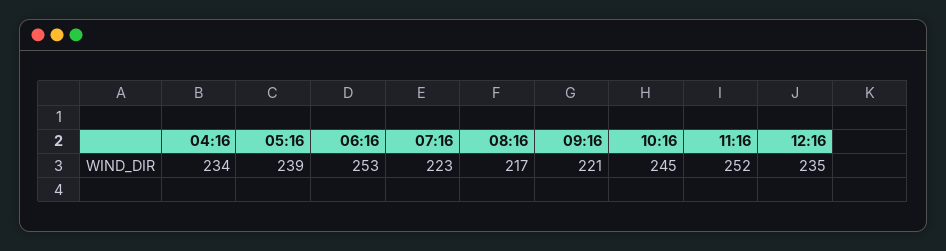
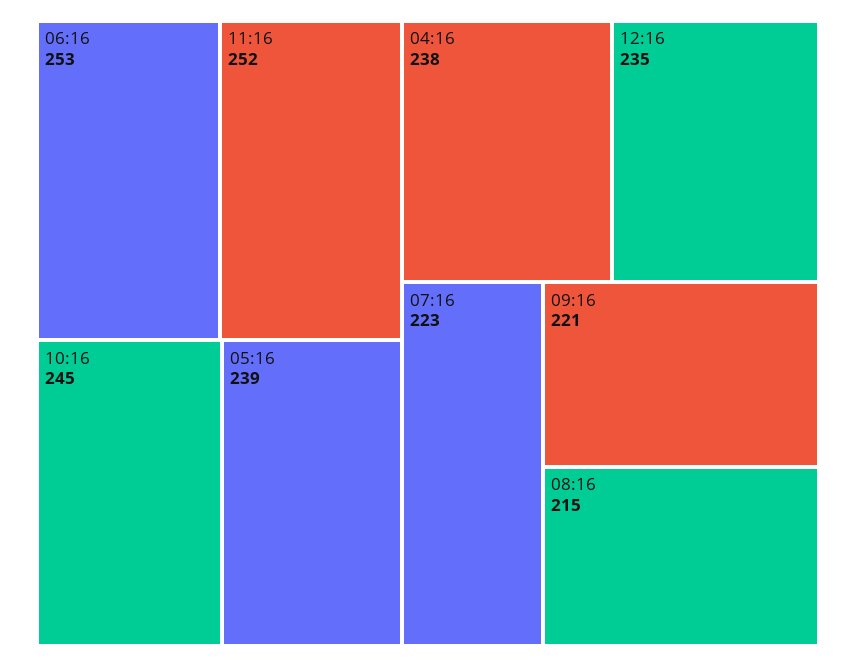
  {
-   "04:16": 234,
+   "04:16": 238,
    "05:16": 239,
    "06:16": 253,
    "07:16": 223,
-   "08:16": 217,
+   "08:16": 215,
    "09:16": 221,
    "10:16": 245,
    "11:16": 252,
    "12:16": 235
  }

